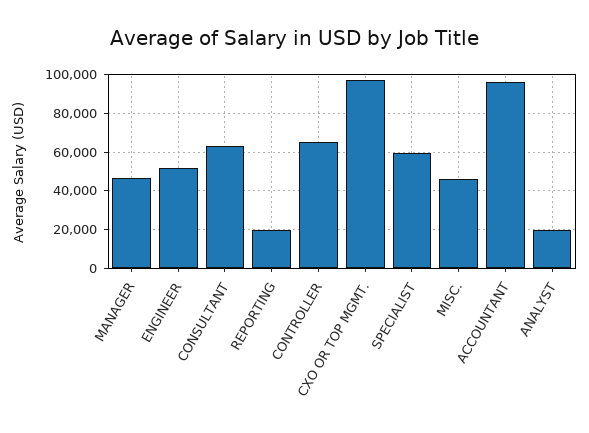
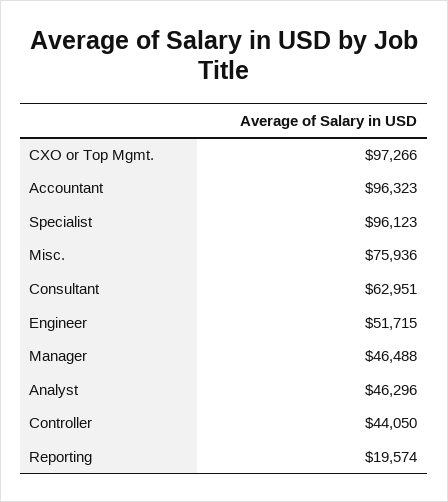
  {
    "MANAGER": 46488,
    "ENGINEER": 51715,
    "CONSULTANT": 62951,
    "REPORTING": 19574,
-   "CONTROLLER": 65000,
+   "CONTROLLER": 44050,
    "CXO OR TOP MGMT.": 97266,
-   "SPECIALIST": 60000,
+   "SPECIALIST": 96123,
-   "MISC.": 45000,
+   "MISC.": 75936,
    "ACCOUNTANT": 96323,
-   "ANALYST": 20000
+   "ANALYST": 46296
  }

